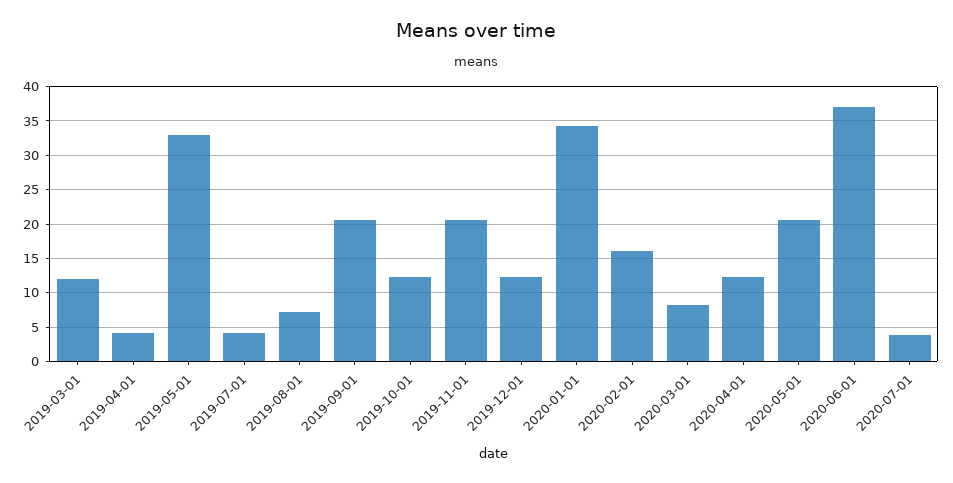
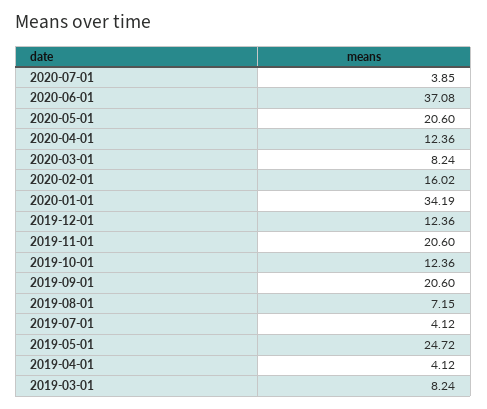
  {
-   "2019-03-01": 12,
+   "2019-03-01": 8.24,
    "2019-04-01": 4.12,
-   "2019-05-01": 33,
+   "2019-05-01": 24.72,
    "2019-07-01": 4.12,
    "2019-08-01": 7.15,
    "2019-09-01": 20.6,
    "2019-10-01": 12.36,
    "2019-11-01": 20.6,
    "2019-12-01": 12.36,
    "2020-01-01": 34.19,
    "2020-02-01": 16.02,
    "2020-03-01": 8.24,
    "2020-04-01": 12.36,
    "2020-05-01": 20.6,
    "2020-06-01": 37.08,
    "2020-07-01": 3.85
  }

